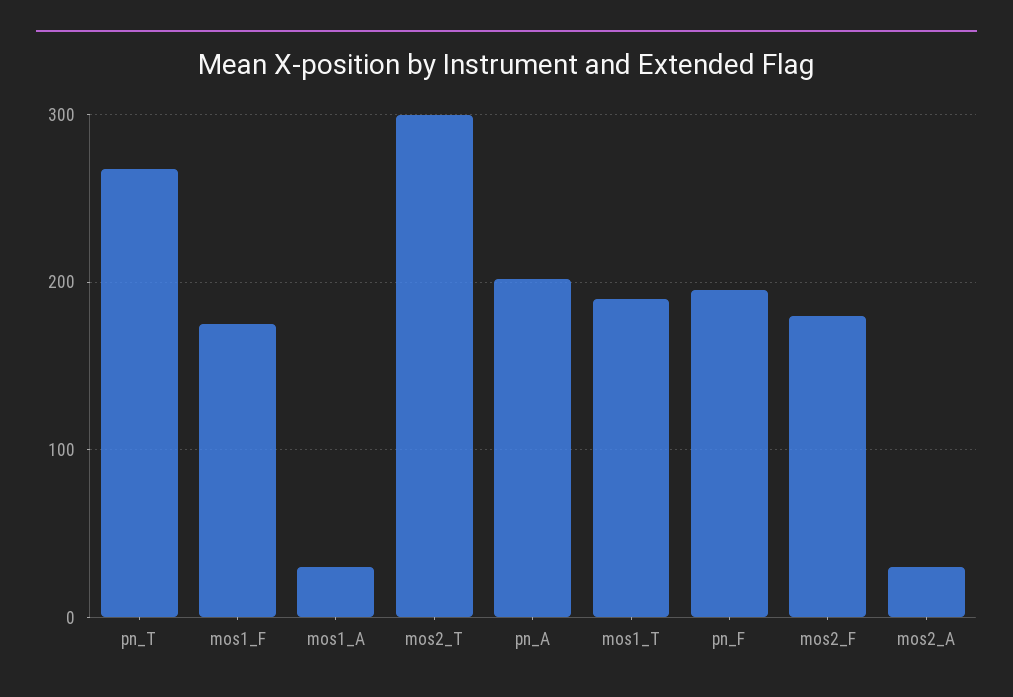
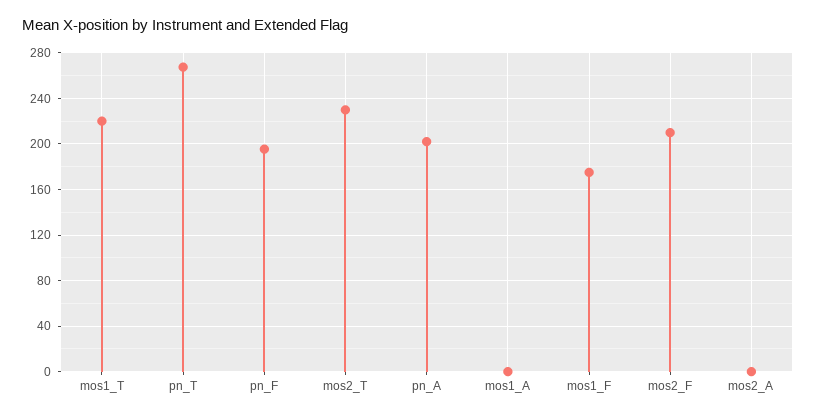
  {
    "pn_T": 270,
    "mos1_F": 180,
-   "mos1_A": 30,
+   "mos1_A": 0,
-   "mos2_T": 300,
+   "mos2_T": 230,
    "pn_A": 200,
-   "mos1_T": 190,
+   "mos1_T": 220,
    "pn_F": 200,
-   "mos2_F": 180,
+   "mos2_F": 210,
-   "mos2_A": 30
+   "mos2_A": 0
  }

